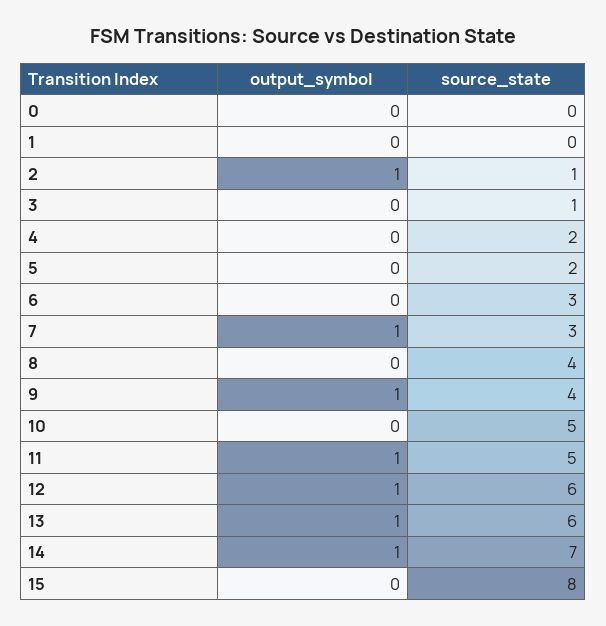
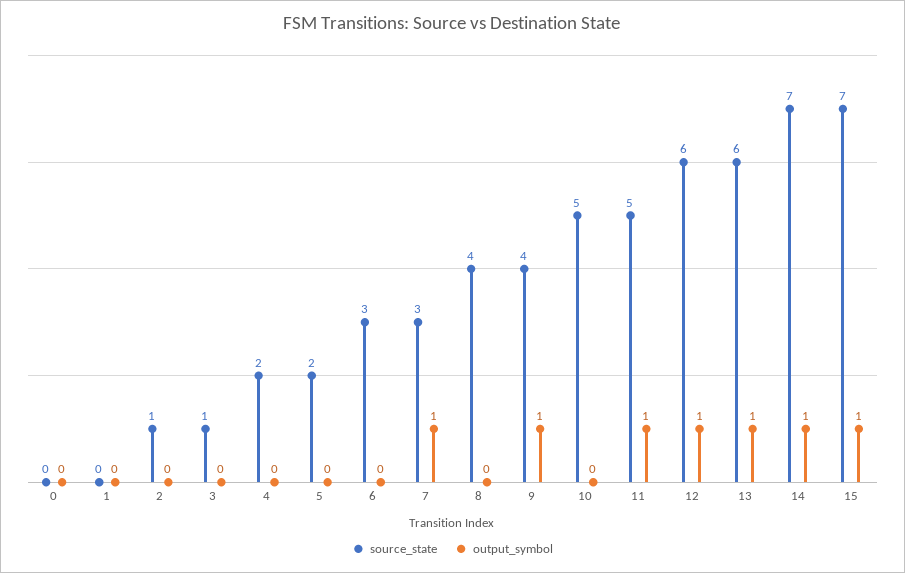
  {
    "output_symbol": {
      "0": 0,
      "1": 0,
-     "2": 1,
+     "2": 0,
      "3": 0,
      "4": 0,
      "5": 0,
      "6": 0,
      "7": 1,
      "8": 0,
      "9": 1,
      "10": 0,
      "11": 1,
      "12": 1,
      "13": 1,
      "14": 1,
-     "15": 0
+     "15": 1
    },
    "source_state": {
      "0": 0,
      "1": 0,
      "2": 1,
      "3": 1,
      "4": 2,
      "5": 2,
      "6": 3,
      "7": 3,
      "8": 4,
      "9": 4,
      "10": 5,
      "11": 5,
      "12": 6,
      "13": 6,
      "14": 7,
-     "15": 8
+     "15": 7
    }
  }

